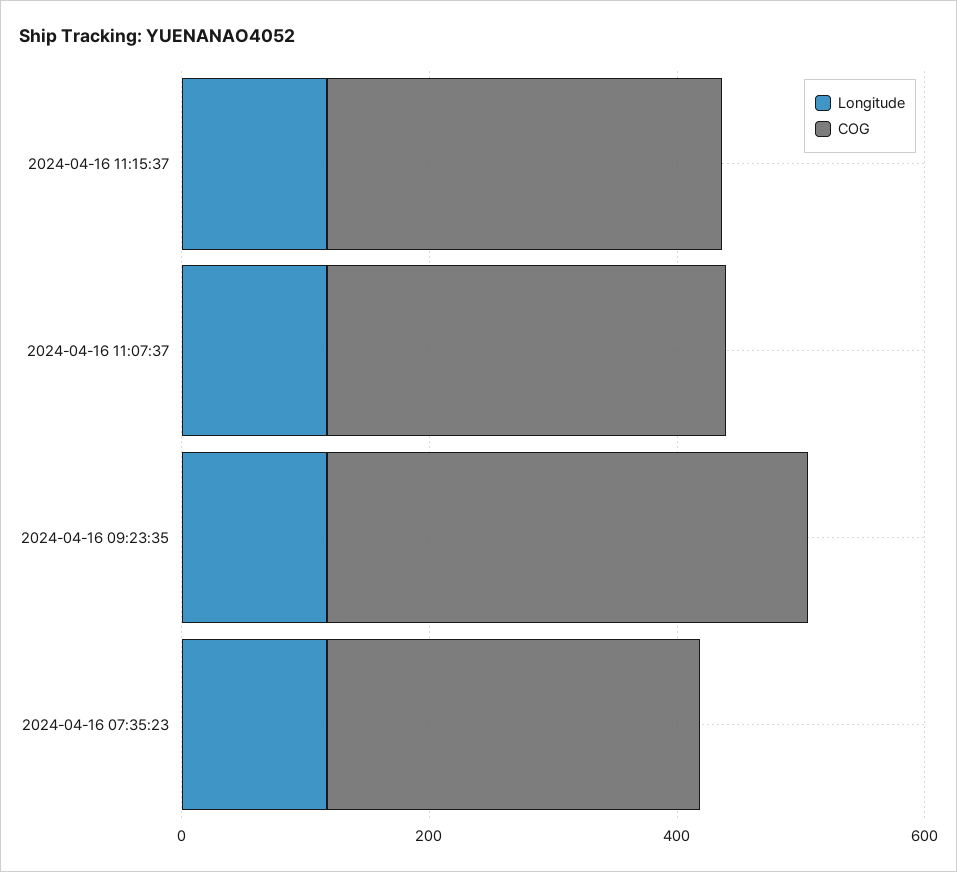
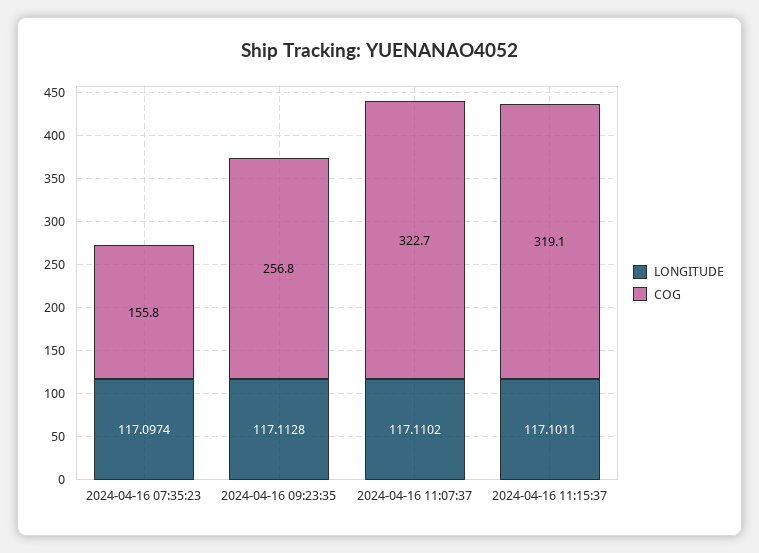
  {
    "Longitude": {
      "2024-04-16 11:15:37": 117.1011,
      "2024-04-16 11:07:37": 117.1102,
      "2024-04-16 09:23:35": 117.1128,
      "2024-04-16 07:35:23": 117.0974
    },
    "COG": {
      "2024-04-16 11:15:37": 319.1,
      "2024-04-16 11:07:37": 322.7,
-     "2024-04-16 09:23:35": 400,
+     "2024-04-16 09:23:35": 256.8,
-     "2024-04-16 07:35:23": 300
+     "2024-04-16 07:35:23": 155.8
    }
  }

